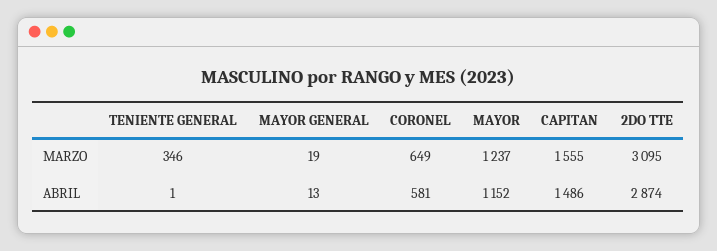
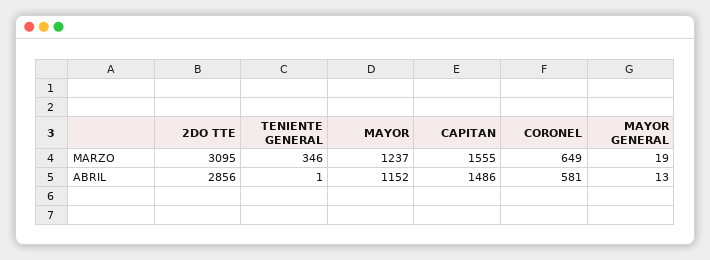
  {
    "TENIENTE GENERAL": {
      "MARZO": 346,
      "ABRIL": 1
    },
    "MAYOR GENERAL": {
      "MARZO": 19,
      "ABRIL": 13
    },
    "CORONEL": {
      "MARZO": 649,
      "ABRIL": 581
    },
    "MAYOR": {
      "MARZO": 1237,
      "ABRIL": 1152
    },
    "CAPITAN": {
      "MARZO": 1555,
      "ABRIL": 1486
    },
    "2DO TTE": {
      "MARZO": 3095,
-     "ABRIL": 2874
+     "ABRIL": 2856
    }
  }

